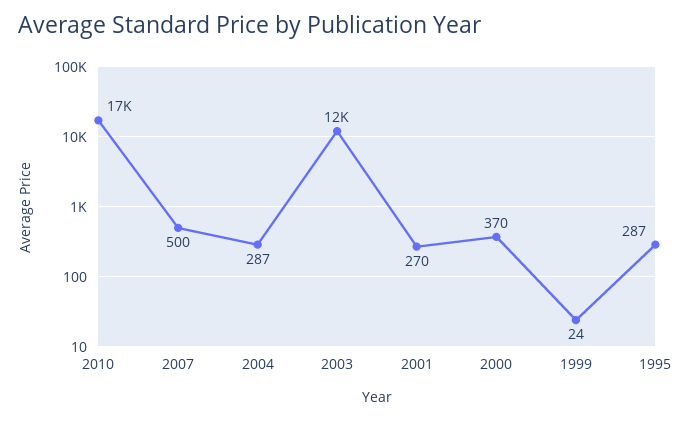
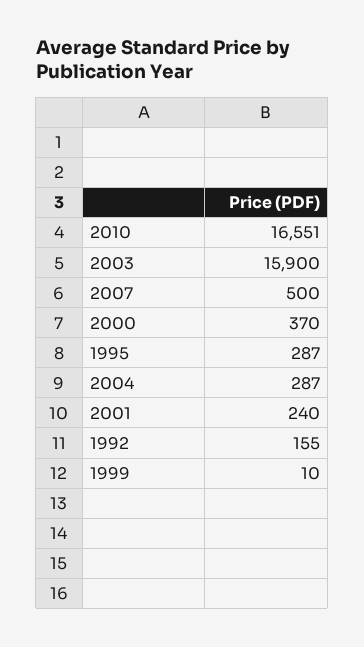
  {
    "2010": 16551,
    "2007": 500,
    "2004": 287,
-   "2003": 12000,
+   "2003": 15900,
-   "2001": 270,
+   "2001": 240,
    "2000": 370,
-   "1999": 24,
+   "1999": 10,
-   "1995": 287
+   "1995": 287,
+   "1992": 155
  }

